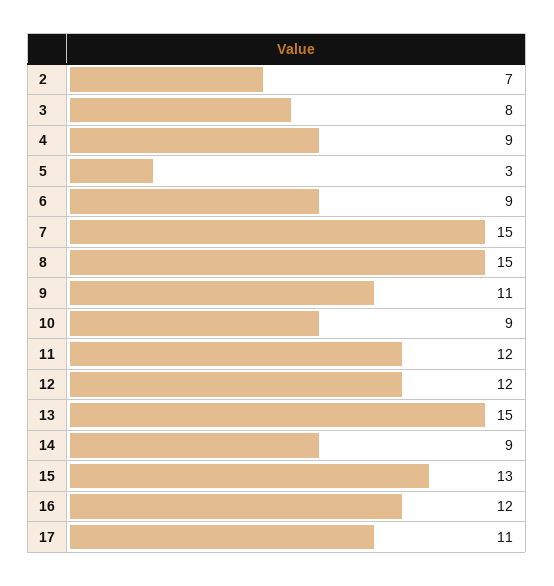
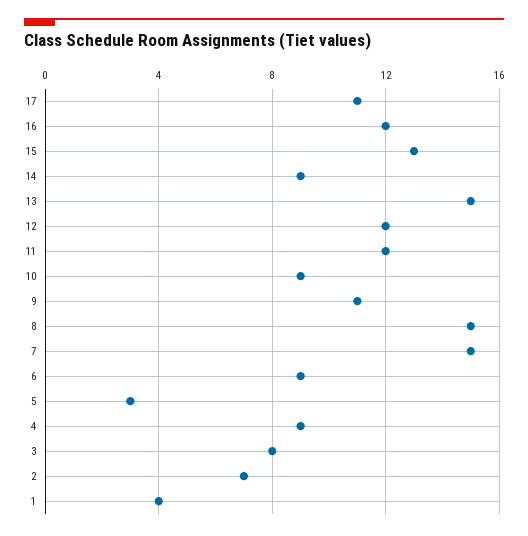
  {
    "2": 7,
    "3": 8,
    "4": 9,
    "5": 3,
    "6": 9,
    "7": 15,
    "8": 15,
    "9": 11,
    "10": 9,
    "11": 12,
    "12": 12,
    "13": 15,
    "14": 9,
    "15": 13,
    "16": 12,
-   "17": 11
+   "17": 11,
+   "1": 4
  }

